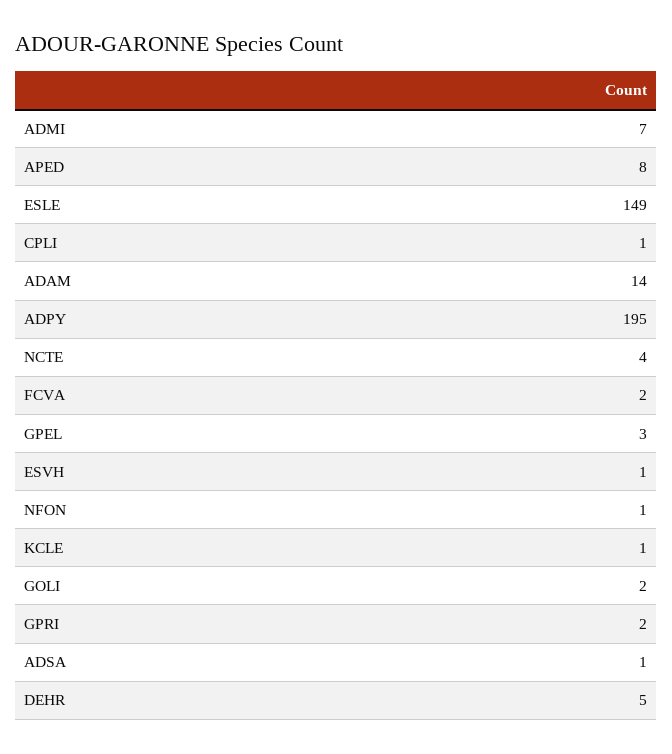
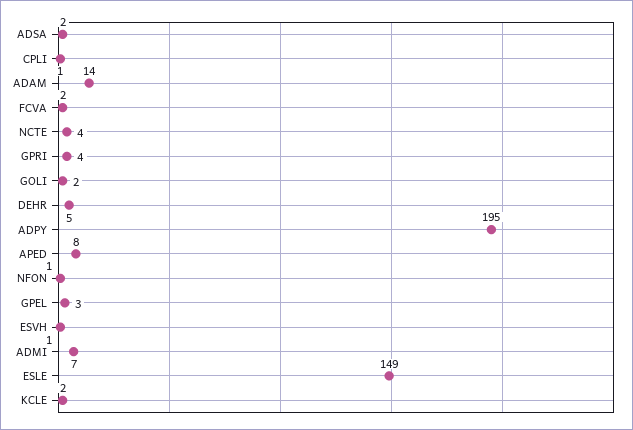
  {
    "ADMI": 7,
    "APED": 8,
    "ESLE": 149,
    "CPLI": 1,
    "ADAM": 14,
    "ADPY": 195,
    "NCTE": 4,
    "FCVA": 2,
    "GPEL": 3,
    "ESVH": 1,
    "NFON": 1,
-   "KCLE": 1,
+   "KCLE": 2,
    "GOLI": 2,
-   "GPRI": 2,
+   "GPRI": 4,
-   "ADSA": 1,
+   "ADSA": 2,
    "DEHR": 5
  }

